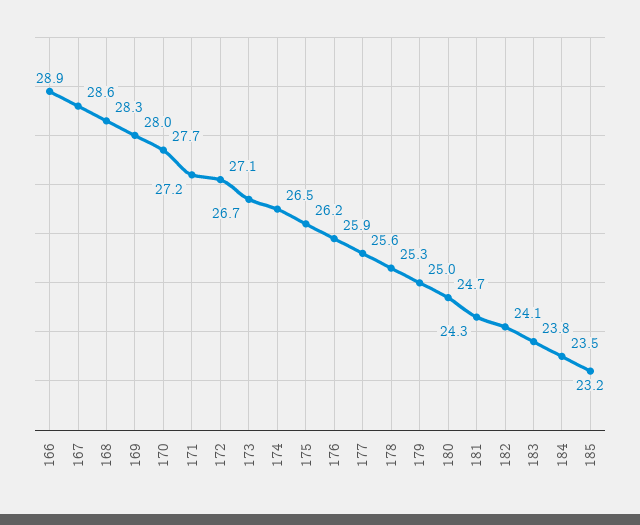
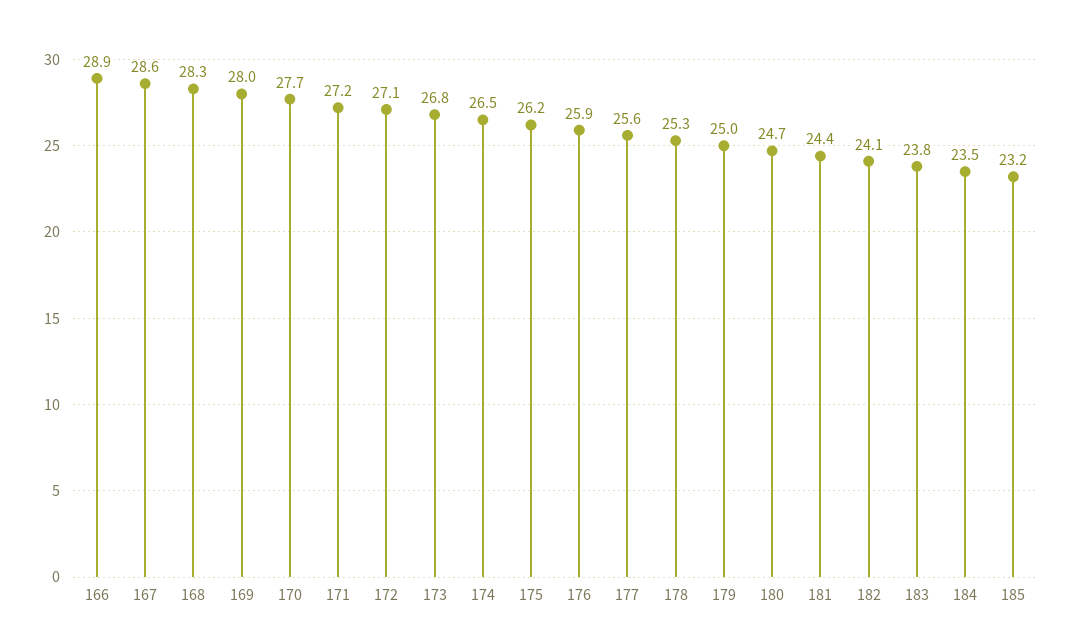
  {
    "166": 28.9,
    "167": 28.6,
    "168": 28.3,
    "169": 28,
    "170": 27.7,
    "171": 27.2,
    "172": 27.1,
-   "173": 26.7,
+   "173": 26.8,
    "174": 26.5,
    "175": 26.2,
    "176": 25.9,
    "177": 25.6,
    "178": 25.3,
    "179": 25,
    "180": 24.7,
-   "181": 24.3,
+   "181": 24.4,
    "182": 24.1,
    "183": 23.8,
    "184": 23.5,
    "185": 23.2
  }

